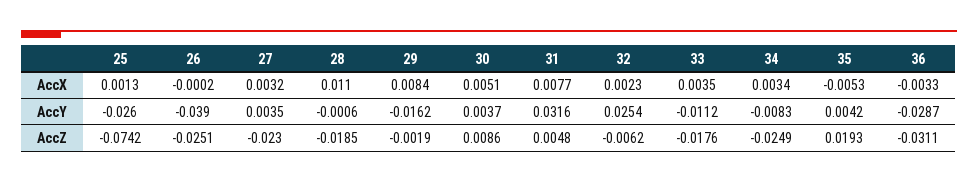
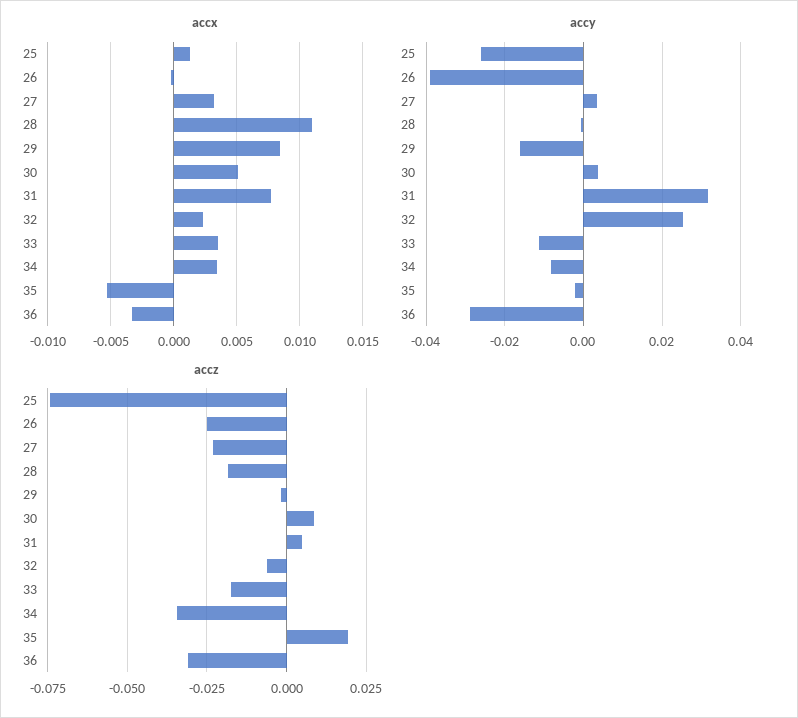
  {
    "AccX": {
      "25": 0.0013,
      "26": -0.0002,
      "27": 0.0032,
      "28": 0.011,
      "29": 0.0084,
      "30": 0.0051,
      "31": 0.0077,
      "32": 0.0023,
      "33": 0.0035,
      "34": 0.0034,
      "35": -0.0053,
      "36": -0.0033
    },
    "AccY": {
      "25": -0.026,
      "26": -0.039,
      "27": 0.0035,
      "28": -0.0006,
      "29": -0.0162,
      "30": 0.0037,
      "31": 0.0316,
      "32": 0.0254,
      "33": -0.0112,
      "34": -0.0083,
-     "35": 0.0042,
+     "35": -0.002,
      "36": -0.0287
    },
    "AccZ": {
      "25": -0.0742,
      "26": -0.0251,
      "27": -0.023,
      "28": -0.0185,
      "29": -0.0019,
      "30": 0.0086,
      "31": 0.0048,
      "32": -0.0062,
      "33": -0.0176,
-     "34": -0.0249,
+     "34": -0.035,
      "35": 0.0193,
      "36": -0.0311
    }
  }

